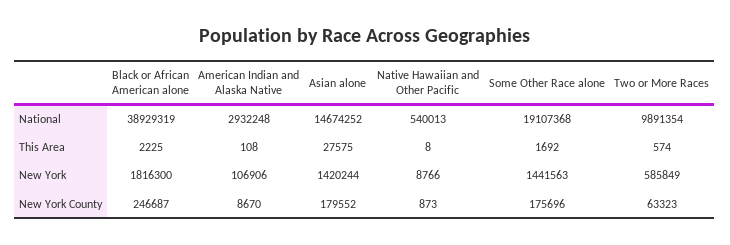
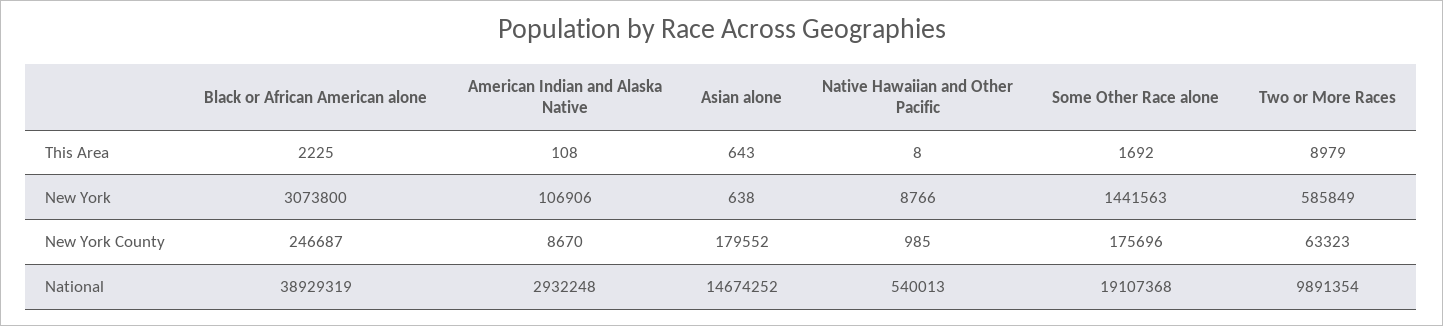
  {
    "Black or African American alone": {
      "National": 38929319,
      "This Area": 2225,
-     "New York": 1816300,
+     "New York": 3073800,
      "New York County": 246687
    },
    "American Indian and Alaska Native": {
      "National": 2932248,
      "This Area": 108,
      "New York": 106906,
      "New York County": 8670
    },
    "Asian alone": {
      "National": 14674252,
-     "This Area": 27575,
+     "This Area": 643,
-     "New York": 1420244,
+     "New York": 638,
      "New York County": 179552
    },
    "Native Hawaiian and Other Pacific": {
      "National": 540013,
      "This Area": 8,
      "New York": 8766,
-     "New York County": 873
+     "New York County": 985
    },
    "Some Other Race alone": {
      "National": 19107368,
      "This Area": 1692,
      "New York": 1441563,
      "New York County": 175696
    },
    "Two or More Races": {
      "National": 9891354,
-     "This Area": 574,
+     "This Area": 8979,
      "New York": 585849,
      "New York County": 63323
    }
  }

